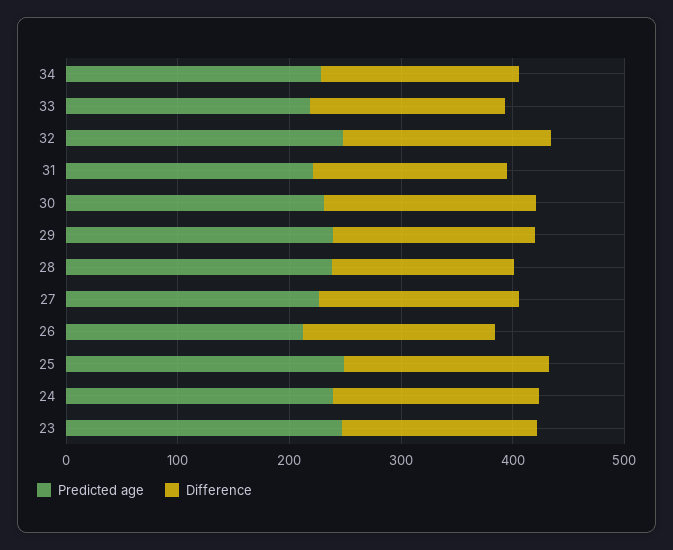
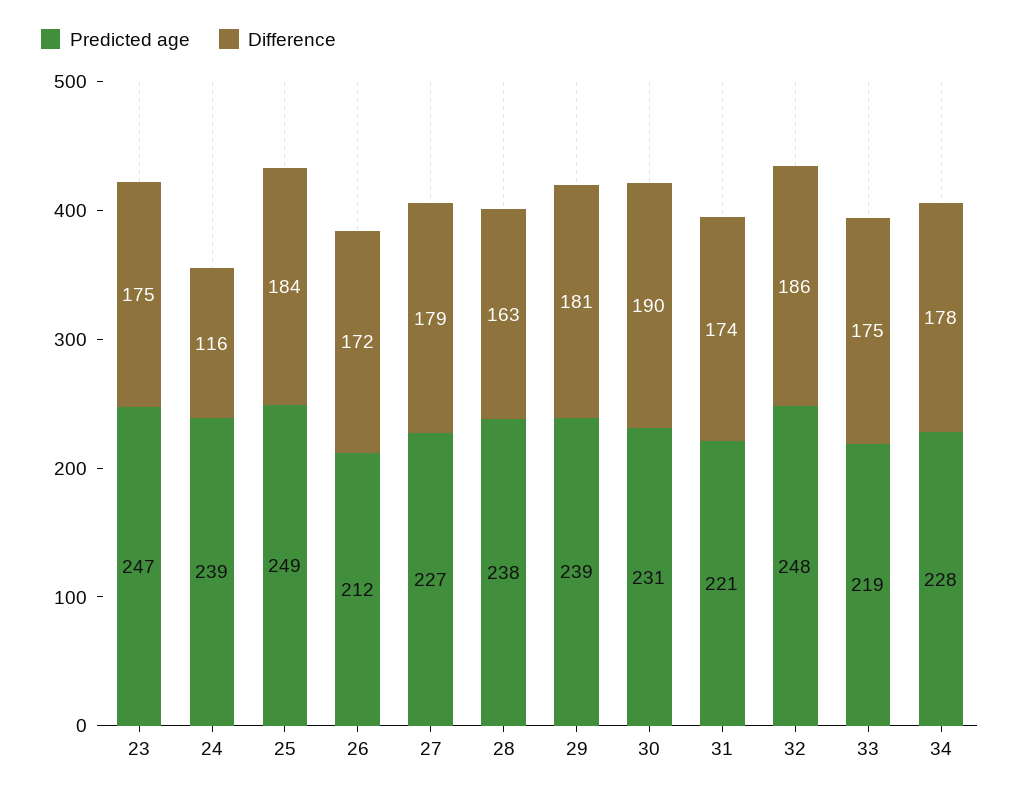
  {
    "Predicted age": {
      "34": 228,
      "33": 219,
      "32": 248,
      "31": 221,
      "30": 231,
      "29": 239,
      "28": 238,
      "27": 227,
      "26": 212,
      "25": 249,
      "24": 239,
      "23": 247
    },
    "Difference": {
      "34": 178,
      "33": 175,
      "32": 186,
      "31": 174,
      "30": 190,
      "29": 181,
      "28": 163,
      "27": 179,
      "26": 172,
      "25": 184,
-     "24": 180,
+     "24": 116,
      "23": 175
    }
  }

